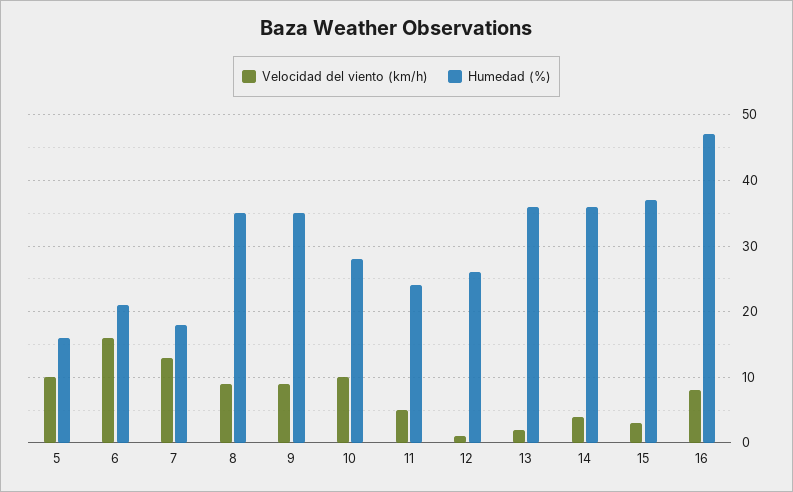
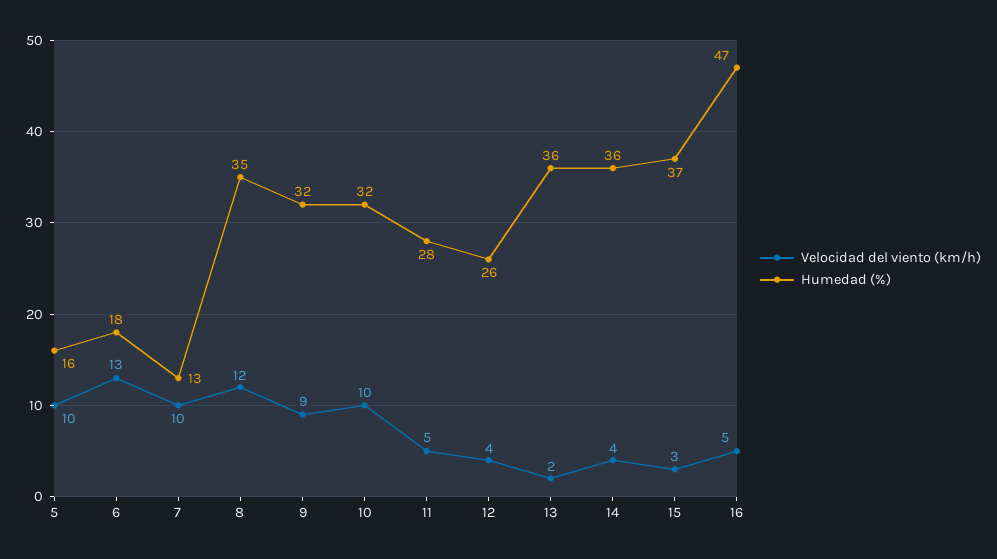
  {
    "Velocidad del viento (km/h)": {
      "5": 10,
-     "6": 16,
+     "6": 13,
-     "7": 13,
+     "7": 10,
-     "8": 9,
+     "8": 12,
      "9": 9,
      "10": 10,
      "11": 5,
-     "12": 1,
+     "12": 4,
      "13": 2,
      "14": 4,
      "15": 3,
-     "16": 8
+     "16": 5
    },
    "Humedad (%)": {
      "5": 16,
-     "6": 21,
+     "6": 18,
-     "7": 18,
+     "7": 13,
      "8": 35,
-     "9": 35,
+     "9": 32,
-     "10": 28,
+     "10": 32,
-     "11": 24,
+     "11": 28,
      "12": 26,
      "13": 36,
      "14": 36,
      "15": 37,
      "16": 47
    }
  }

